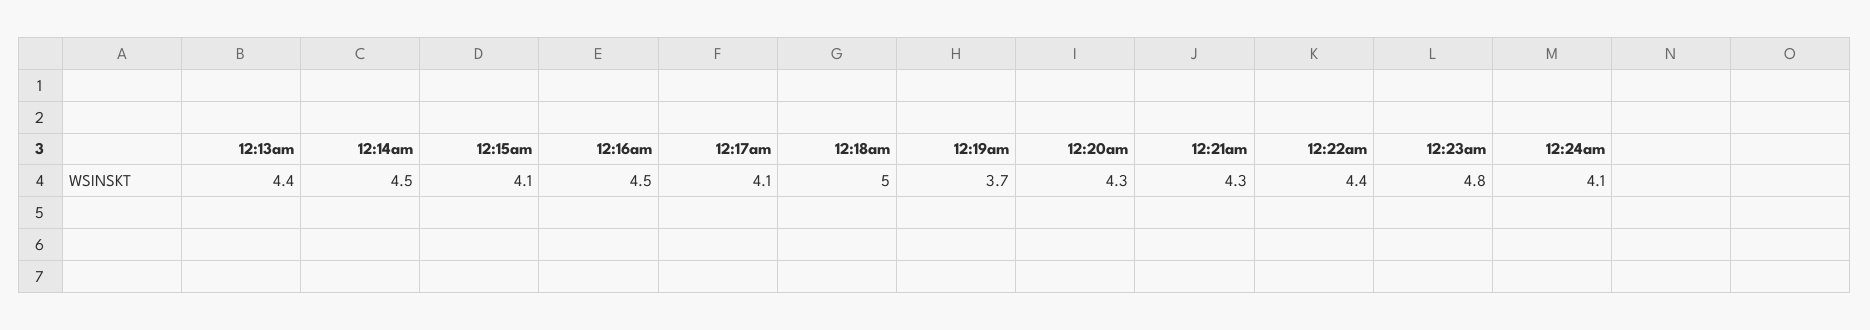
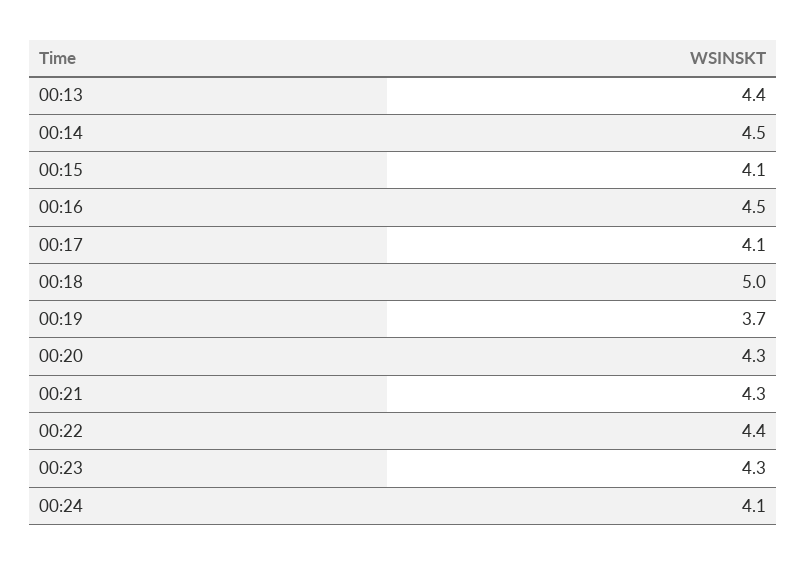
  {
    "12:13am": 4.4,
    "12:14am": 4.5,
    "12:15am": 4.1,
    "12:16am": 4.5,
    "12:17am": 4.1,
    "12:18am": 5,
    "12:19am": 3.7,
    "12:20am": 4.3,
    "12:21am": 4.3,
    "12:22am": 4.4,
-   "12:23am": 4.8,
+   "12:23am": 4.3,
    "12:24am": 4.1
  }

